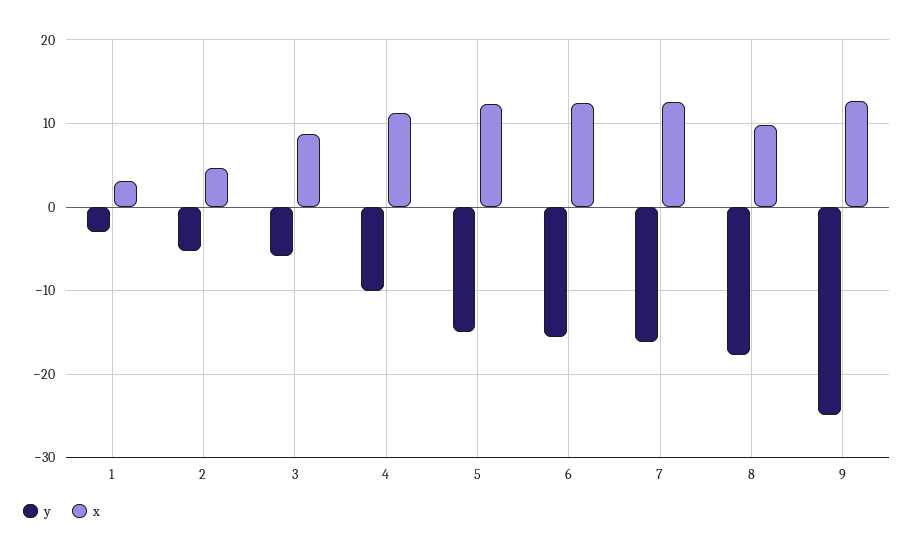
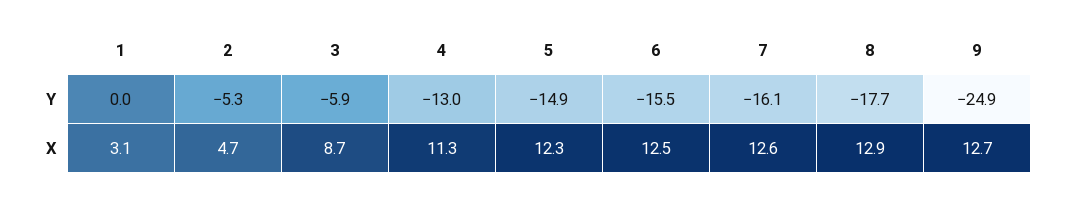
  {
    "y": {
-     "1": -3,
+     "1": 0,
      "2": -5.3,
      "3": -5.9,
-     "4": -10,
+     "4": -13,
      "5": -14.9,
      "6": -15.5,
      "7": -16.1,
      "8": -17.7,
      "9": -24.9
    },
    "x": {
      "1": 3.1,
      "2": 4.7,
      "3": 8.7,
      "4": 11.3,
      "5": 12.3,
      "6": 12.5,
      "7": 12.6,
-     "8": 10,
+     "8": 12.9,
      "9": 12.7
    }
  }

